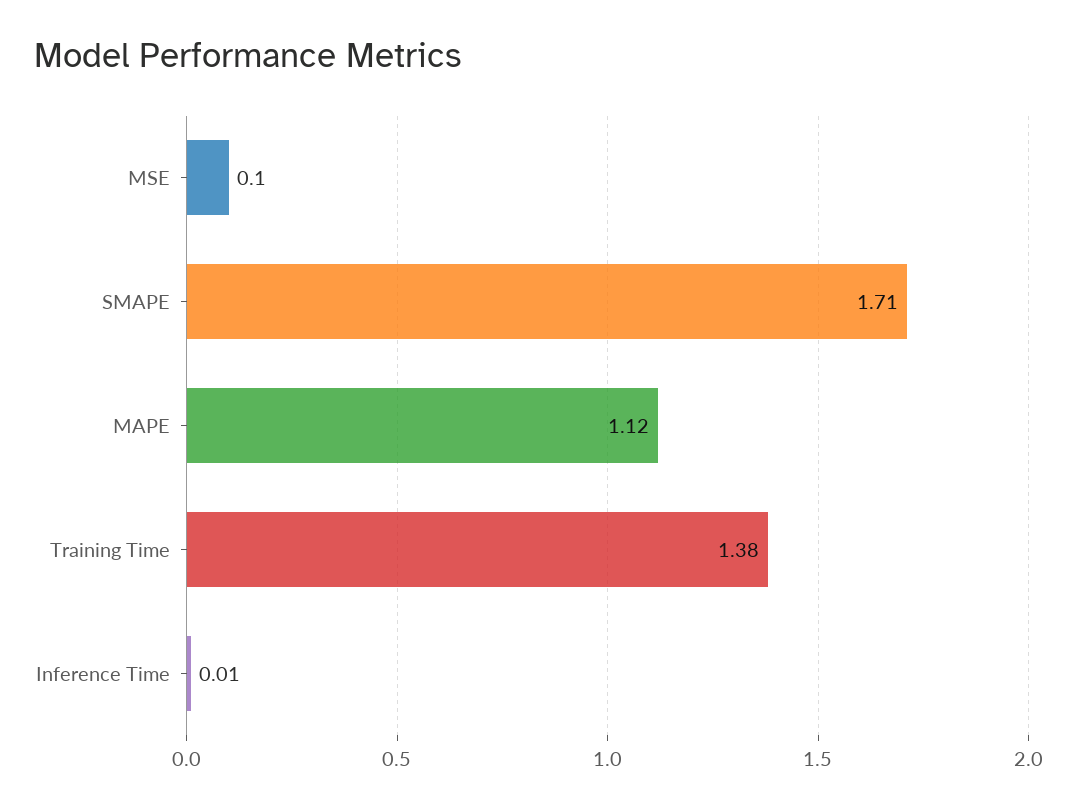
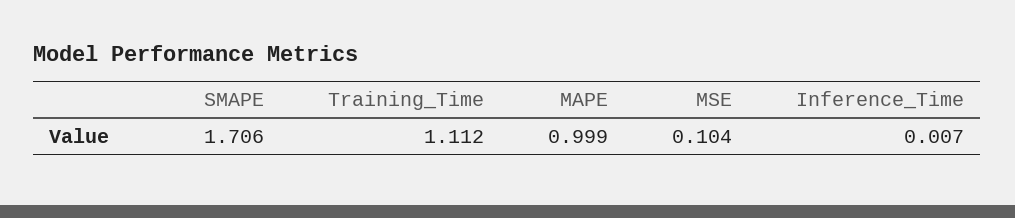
  {
    "MSE": 0.104,
    "SMAPE": 1.706,
-   "MAPE": 1.12,
+   "MAPE": 0.999,
-   "Training Time": 1.38,
+   "Training Time": 1.112,
    "Inference Time": 0.007
  }

